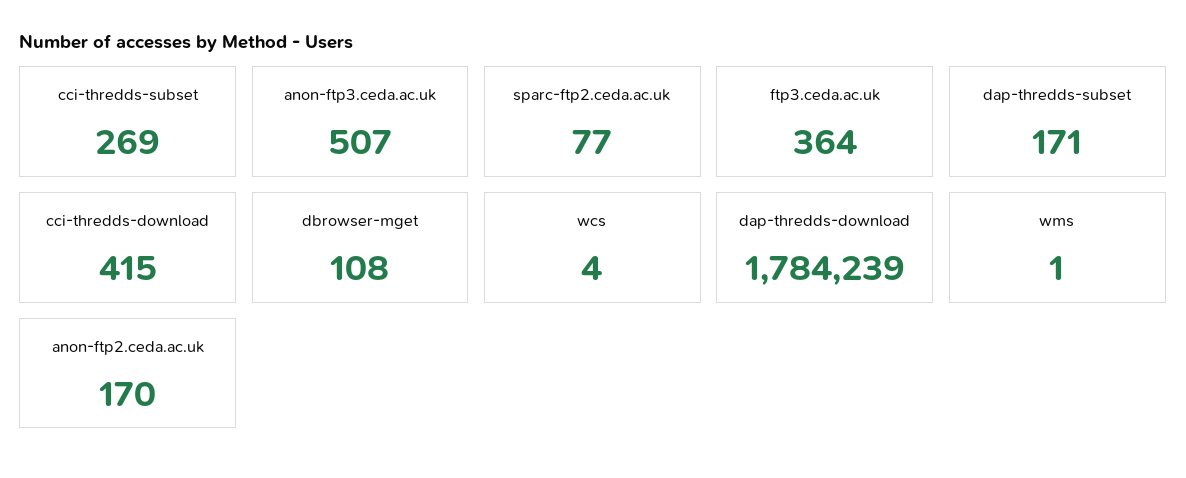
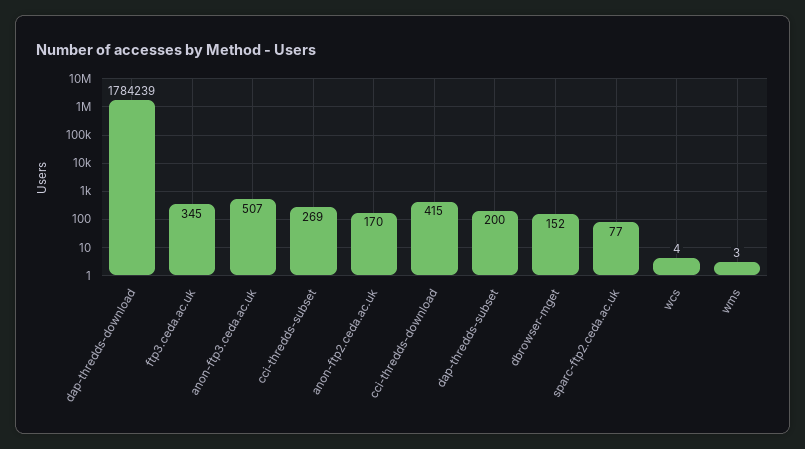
  {
    "cci-thredds-subset": 269,
    "anon-ftp3.ceda.ac.uk": 507,
    "sparc-ftp2.ceda.ac.uk": 77,
-   "ftp3.ceda.ac.uk": 364,
+   "ftp3.ceda.ac.uk": 345,
-   "dap-thredds-subset": 171,
+   "dap-thredds-subset": 200,
    "cci-thredds-download": 415,
-   "dbrowser-mget": 108,
+   "dbrowser-mget": 152,
    "wcs": 4,
    "dap-thredds-download": 1784239,
-   "wms": 1,
+   "wms": 3,
    "anon-ftp2.ceda.ac.uk": 170
  }

